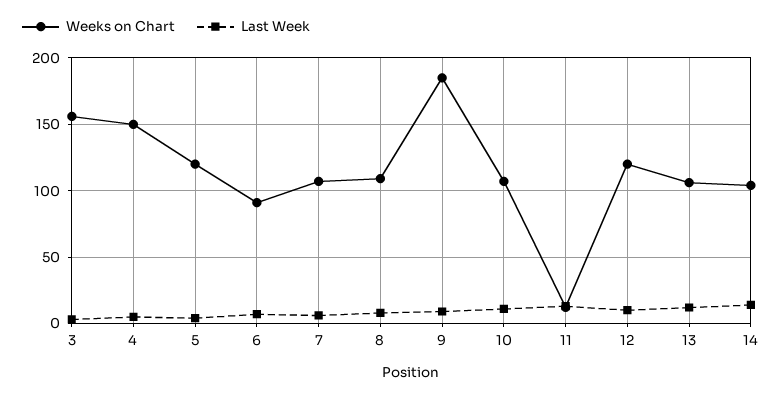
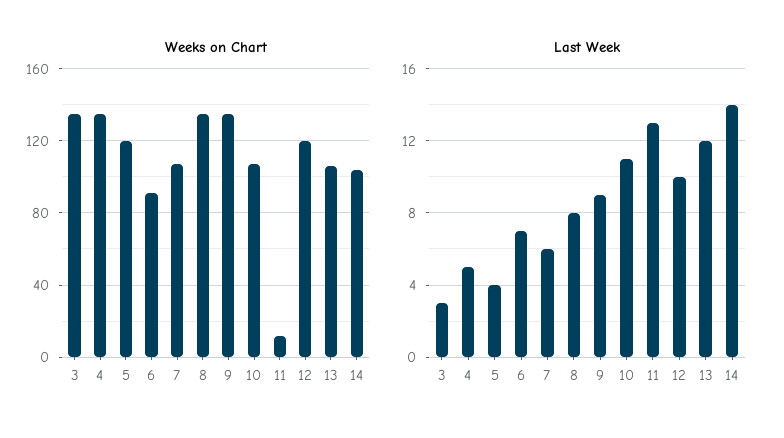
  {
    "Weeks on Chart": {
-     "3": 155,
+     "3": 135,
-     "4": 150,
+     "4": 135,
      "5": 120,
      "6": 90,
      "7": 105,
-     "8": 110,
+     "8": 135,
-     "9": 185,
+     "9": 135,
      "10": 105,
      "11": 10,
      "12": 120,
      "13": 105,
      "14": 105
    },
    "Last Week": {
      "3": 3,
      "4": 5,
      "5": 4,
      "6": 7,
      "7": 6,
      "8": 8,
      "9": 9,
      "10": 11,
      "11": 13,
      "12": 10,
      "13": 12,
      "14": 14
    }
  }

